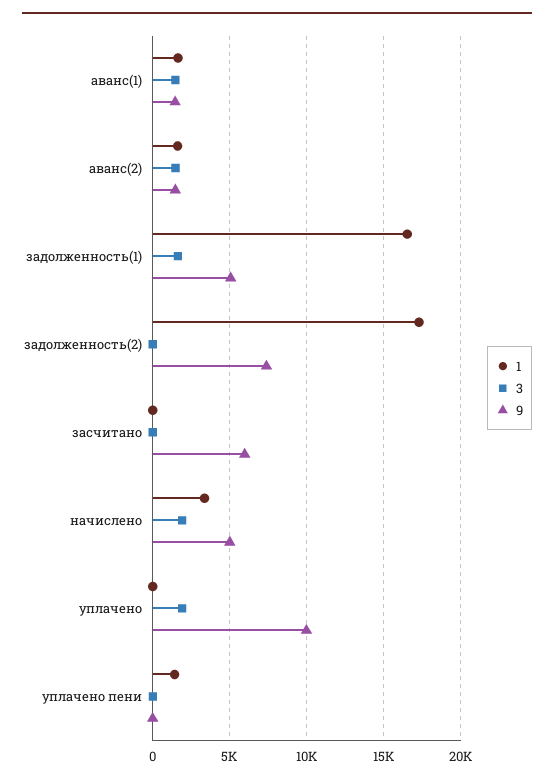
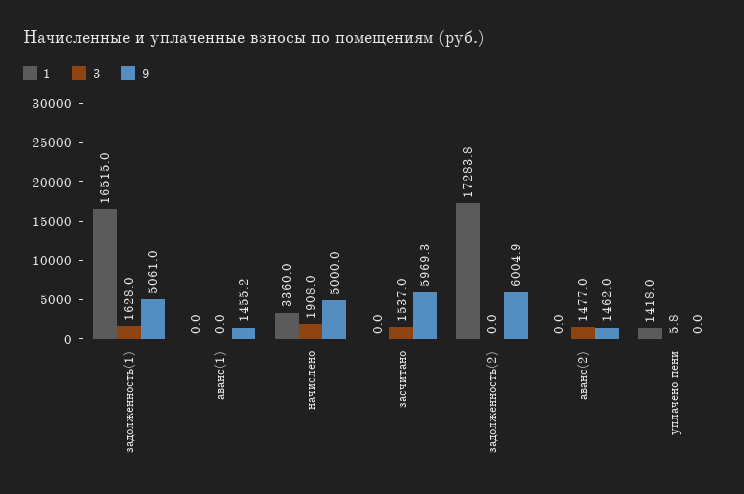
  {
    "1": {
-     "аванс(1)": 1500,
+     "аванс(1)": 0,
-     "аванс(2)": 1500,
+     "аванс(2)": 0,
      "задолженность(1)": 16515,
      "задолженность(2)": 17283.8,
      "засчитано": 0,
      "начислено": 3360,
-     "уплачено": 0,
      "уплачено пени": 1418
    },
    "3": {
-     "аванс(1)": 1500,
+     "аванс(1)": 0,
      "аванс(2)": 1477,
      "задолженность(1)": 1628,
      "задолженность(2)": 0,
-     "засчитано": 0,
+     "засчитано": 1537,
      "начислено": 1908,
-     "уплачено": 2000,
      "уплачено пени": 5.8
    },
    "9": {
      "аванс(1)": 1455.2,
      "аванс(2)": 1462,
      "задолженность(1)": 5061,
-     "задолженность(2)": 7500,
+     "задолженность(2)": 6004.9,
      "засчитано": 5969.3,
      "начислено": 5000,
-     "уплачено": 10000,
      "уплачено пени": 0
    }
  }

